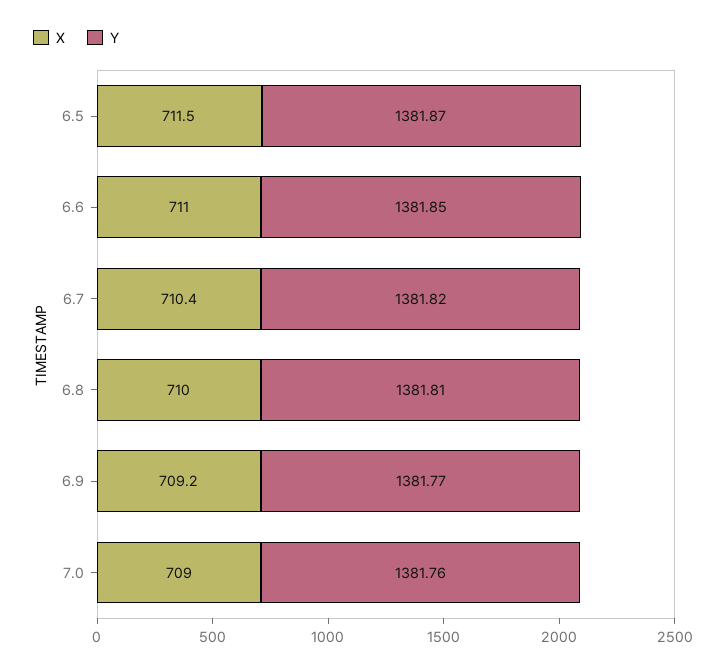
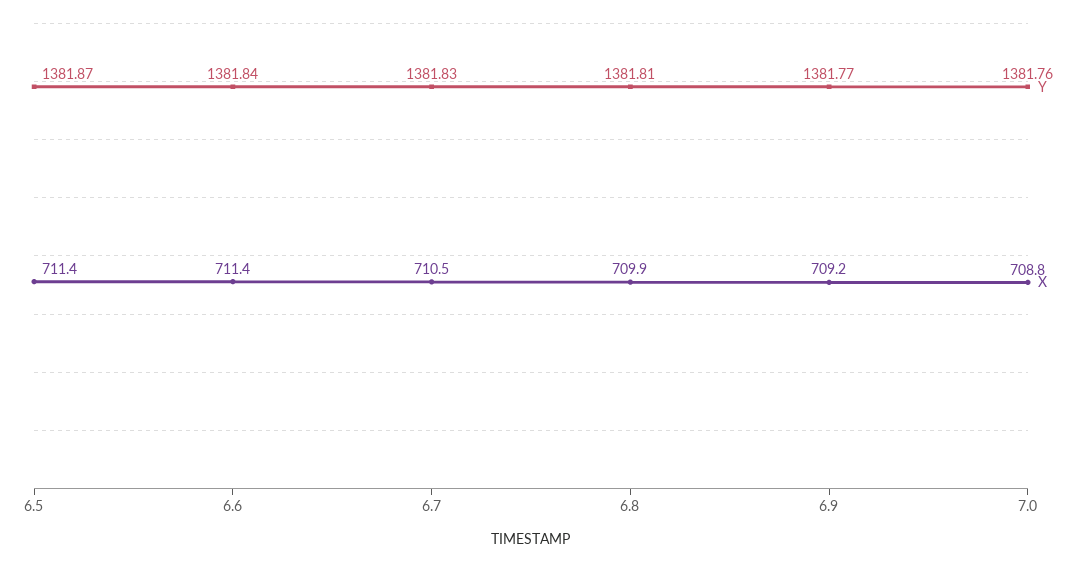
  {
    "X": {
-     "6.5": 711.5,
+     "6.5": 711.4,
-     "6.6": 711,
+     "6.6": 711.4,
-     "6.7": 710.4,
+     "6.7": 710.5,
-     "6.8": 710,
+     "6.8": 709.9,
      "6.9": 709.2,
-     "7.0": 709
+     "7.0": 708.8
    },
    "Y": {
      "6.5": 1381.87,
-     "6.6": 1381.85,
+     "6.6": 1381.84,
-     "6.7": 1381.82,
+     "6.7": 1381.83,
      "6.8": 1381.81,
      "6.9": 1381.77,
      "7.0": 1381.76
    }
  }

